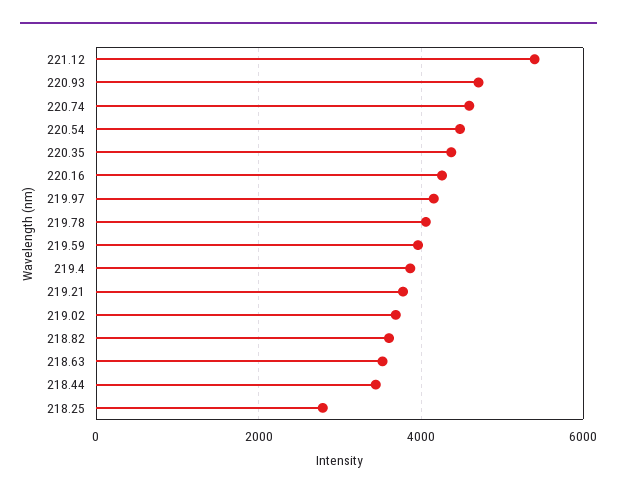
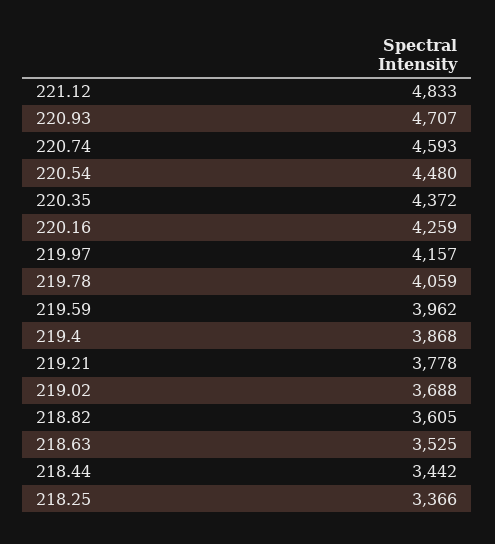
  {
-   "221.12": 5400,
+   "221.12": 4833,
    "220.93": 4707,
    "220.74": 4593,
    "220.54": 4480,
    "220.35": 4372,
    "220.16": 4259,
    "219.97": 4157,
    "219.78": 4059,
    "219.59": 3962,
    "219.4": 3868,
    "219.21": 3778,
    "219.02": 3688,
    "218.82": 3605,
    "218.63": 3525,
    "218.44": 3442,
-   "218.25": 2800
+   "218.25": 3366
  }

